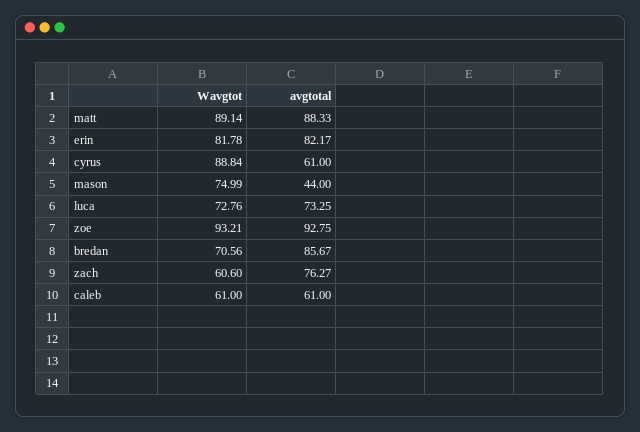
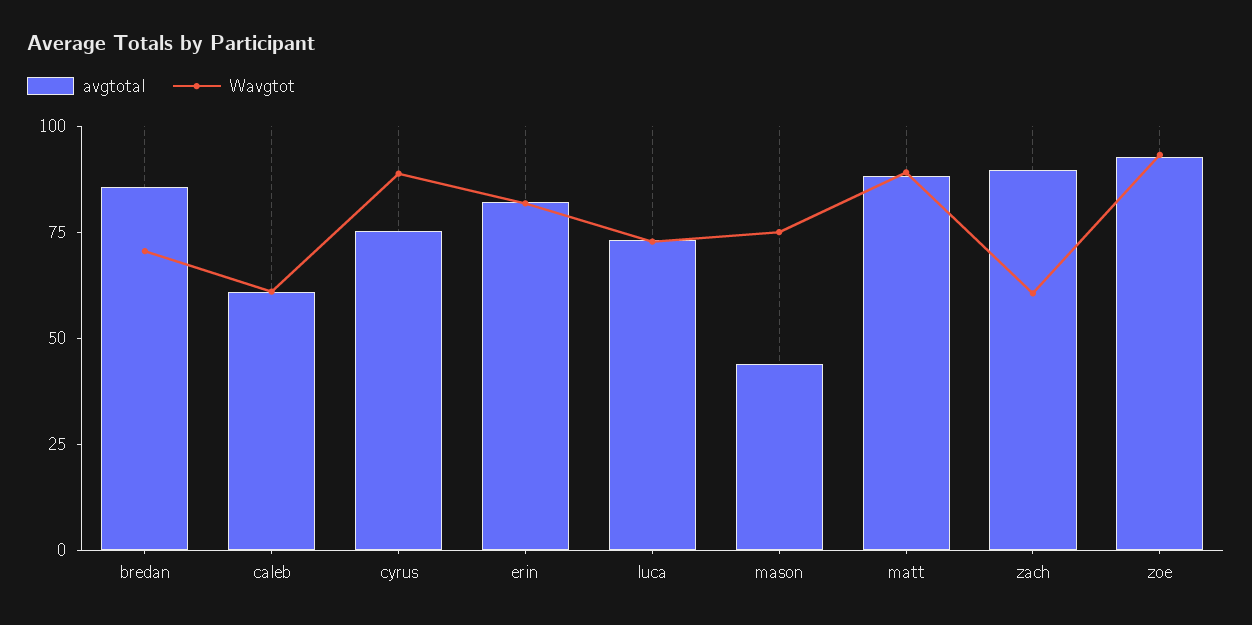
  {
    "Wavgtot": {
      "matt": 89.14,
      "erin": 81.78,
      "cyrus": 88.84,
      "mason": 74.99,
      "luca": 72.76,
      "zoe": 93.21,
      "bredan": 70.56,
      "zach": 60.6,
      "caleb": 61
    },
    "avgtotal": {
      "matt": 88.33,
      "erin": 82.17,
-     "cyrus": 61,
+     "cyrus": 75,
      "mason": 44,
      "luca": 73.25,
      "zoe": 92.75,
      "bredan": 85.67,
-     "zach": 76.27,
+     "zach": 90,
      "caleb": 61
    }
  }

